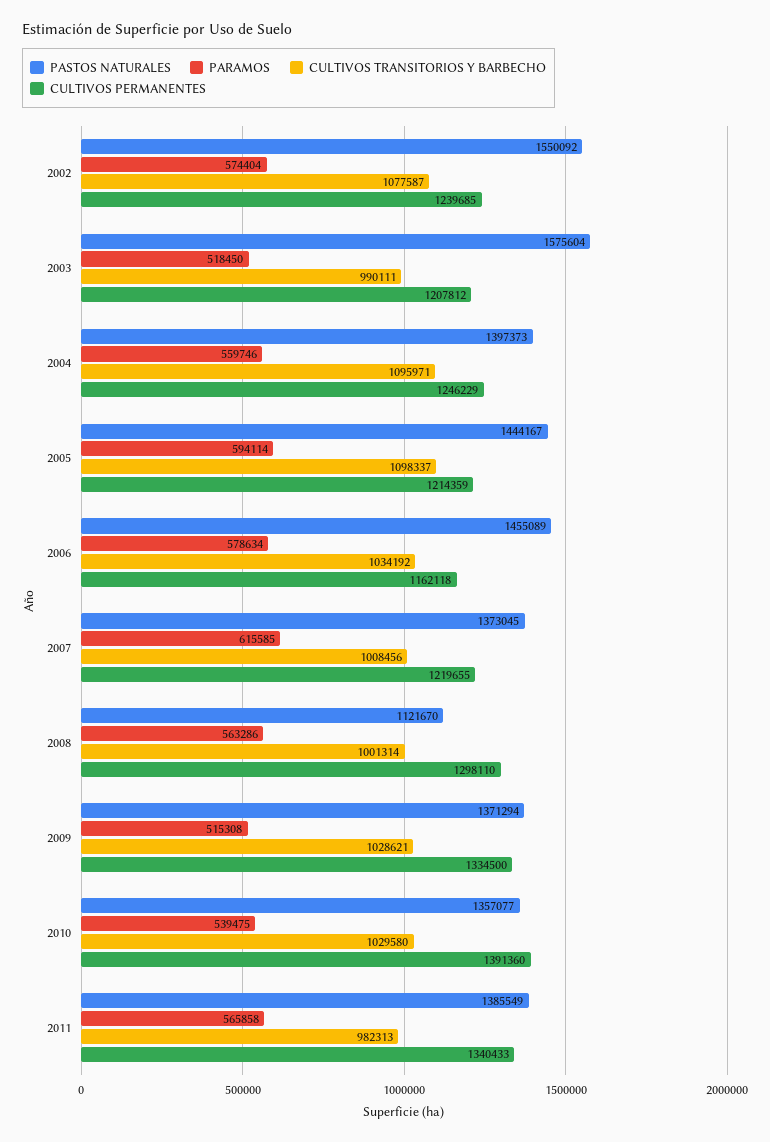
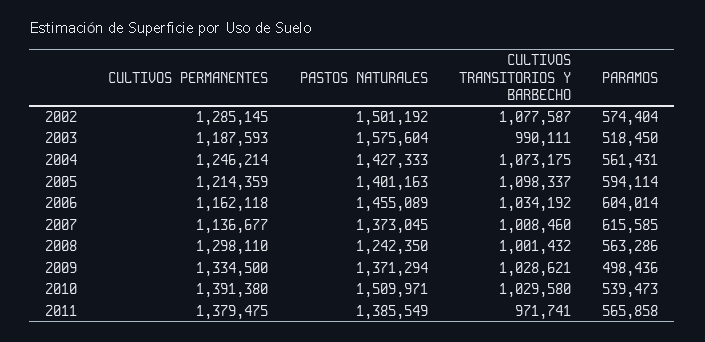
  {
    "PASTOS NATURALES": {
-     "2002": 1550092,
+     "2002": 1501192,
      "2003": 1575604,
-     "2004": 1397373,
+     "2004": 1427333,
-     "2005": 1444167,
+     "2005": 1401163,
      "2006": 1455089,
      "2007": 1373045,
-     "2008": 1121670,
+     "2008": 1242350,
      "2009": 1371294,
-     "2010": 1357077,
+     "2010": 1509971,
      "2011": 1385549
    },
    "PARAMOS": {
      "2002": 574404,
      "2003": 518450,
-     "2004": 559746,
+     "2004": 561431,
      "2005": 594114,
-     "2006": 578634,
+     "2006": 604014,
      "2007": 615585,
      "2008": 563286,
-     "2009": 515308,
+     "2009": 498436,
-     "2010": 539475,
+     "2010": 539473,
      "2011": 565858
    },
    "CULTIVOS TRANSITORIOS Y BARBECHO": {
      "2002": 1077587,
      "2003": 990111,
-     "2004": 1095971,
+     "2004": 1073175,
      "2005": 1098337,
      "2006": 1034192,
-     "2007": 1008456,
+     "2007": 1008460,
-     "2008": 1001314,
+     "2008": 1001432,
      "2009": 1028621,
      "2010": 1029580,
-     "2011": 982313
+     "2011": 971741
    },
    "CULTIVOS PERMANENTES": {
-     "2002": 1239685,
+     "2002": 1285145,
-     "2003": 1207812,
+     "2003": 1187593,
-     "2004": 1246229,
+     "2004": 1246214,
      "2005": 1214359,
      "2006": 1162118,
-     "2007": 1219655,
+     "2007": 1136677,
      "2008": 1298110,
      "2009": 1334500,
-     "2010": 1391360,
+     "2010": 1391380,
-     "2011": 1340433
+     "2011": 1379475
    }
  }

